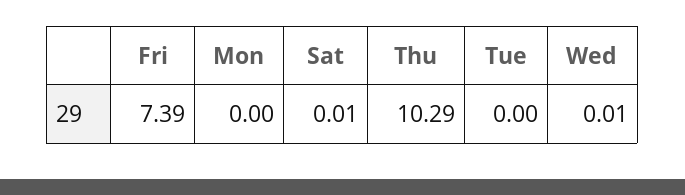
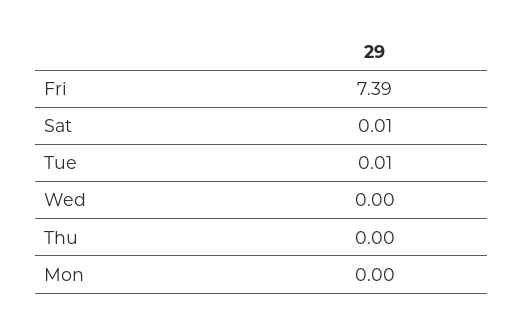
  {
    "Fri": 7.39,
    "Mon": 0,
    "Sat": 0.01,
-   "Thu": 10.29,
+   "Thu": 0,
-   "Tue": 0,
+   "Tue": 0.01,
-   "Wed": 0.01
+   "Wed": 0
  }

